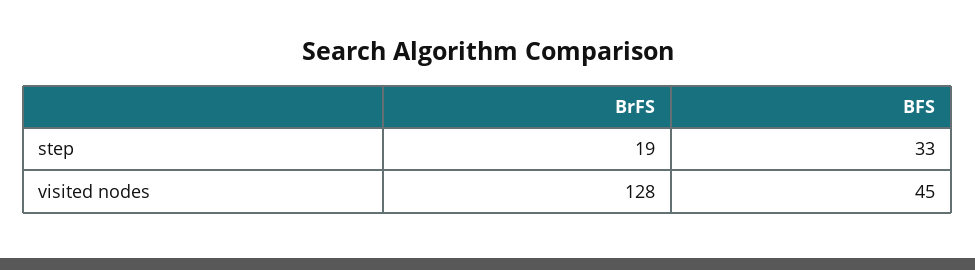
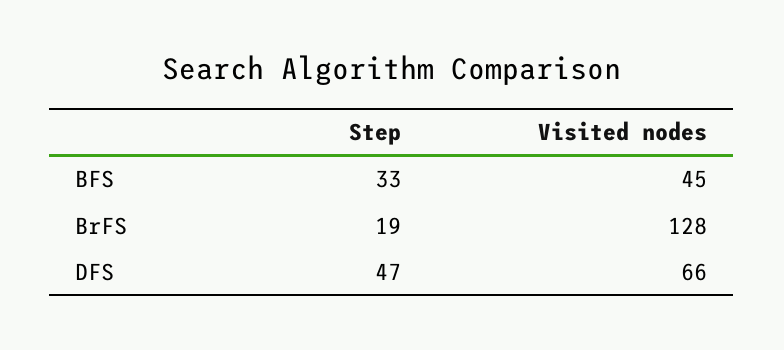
  {
    "BrFS": {
      "step": 19,
      "visited nodes": 128
    },
    "BFS": {
      "step": 33,
      "visited nodes": 45
-   }
+   },
+   "DFS": {
+     "step": 47,
+     "visited nodes": 66
+   }
  }

